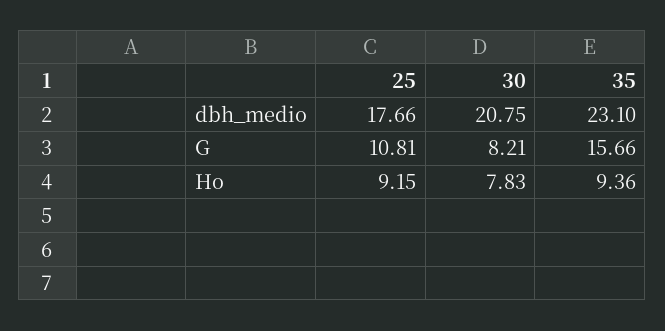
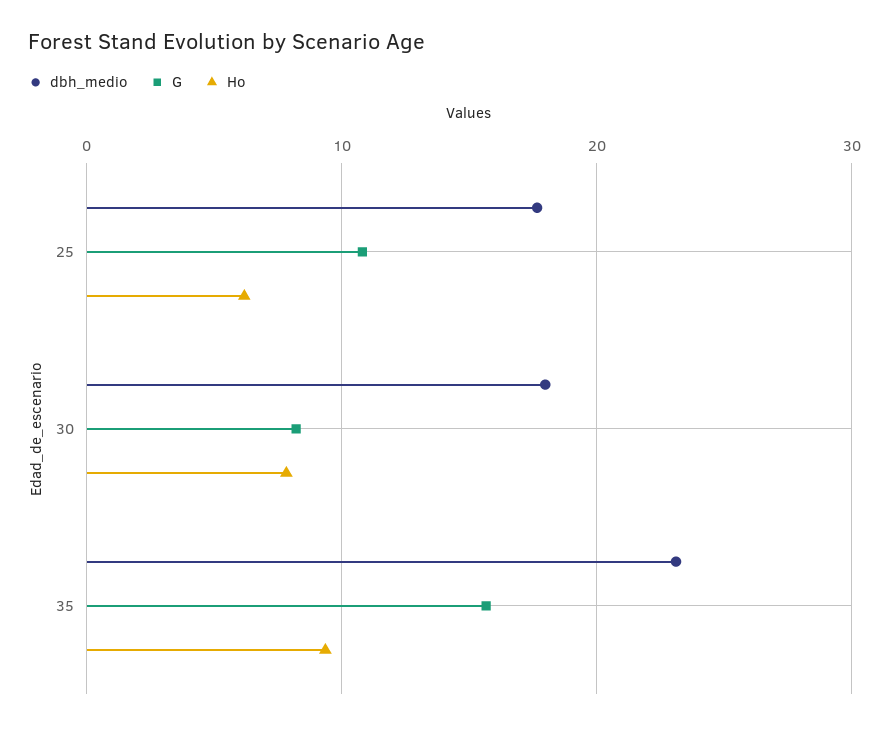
  {
    "dbh_medio": {
      "25": 17.66,
-     "30": 20.75,
+     "30": 18,
      "35": 23.1
    },
    "G": {
      "25": 10.81,
      "30": 8.21,
      "35": 15.66
    },
    "Ho": {
-     "25": 9.15,
+     "25": 6,
      "30": 7.83,
      "35": 9.36
    }
  }

